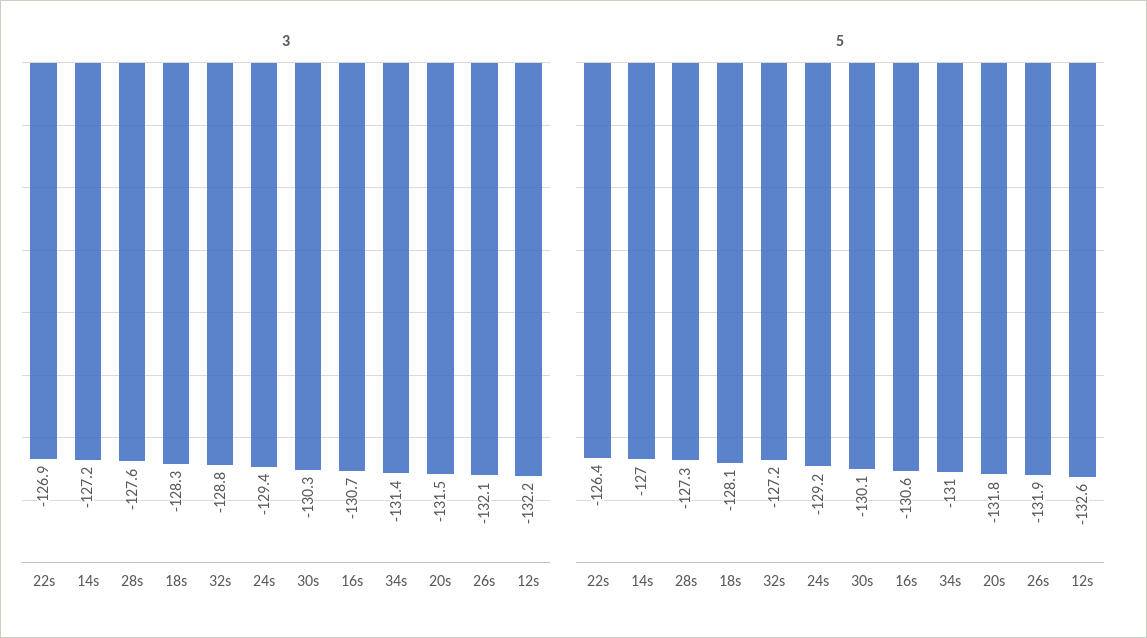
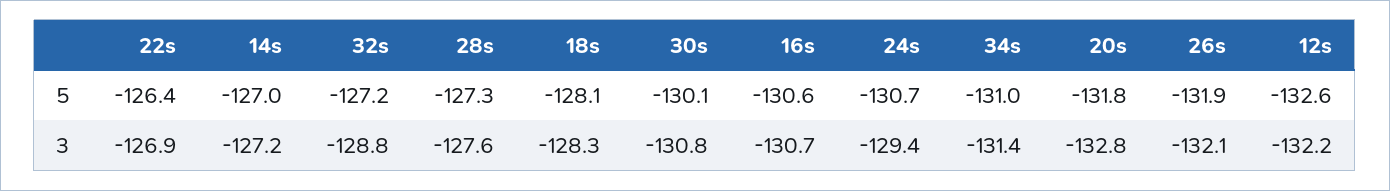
  {
    "3": {
      "22s": -126.9,
      "14s": -127.2,
      "28s": -127.6,
      "18s": -128.3,
      "32s": -128.8,
      "24s": -129.4,
-     "30s": -130.3,
+     "30s": -130.8,
      "16s": -130.7,
      "34s": -131.4,
-     "20s": -131.5,
+     "20s": -132.8,
      "26s": -132.1,
      "12s": -132.2
    },
    "5": {
      "22s": -126.4,
      "14s": -127,
      "28s": -127.3,
      "18s": -128.1,
      "32s": -127.2,
-     "24s": -129.2,
+     "24s": -130.7,
      "30s": -130.1,
      "16s": -130.6,
      "34s": -131,
      "20s": -131.8,
      "26s": -131.9,
      "12s": -132.6
    }
  }

